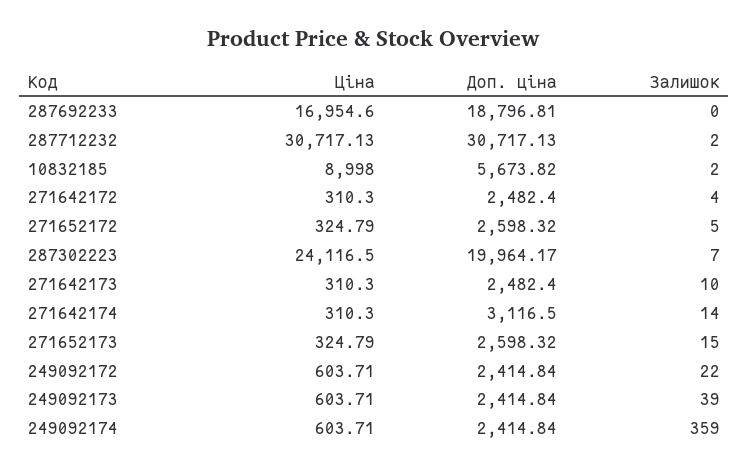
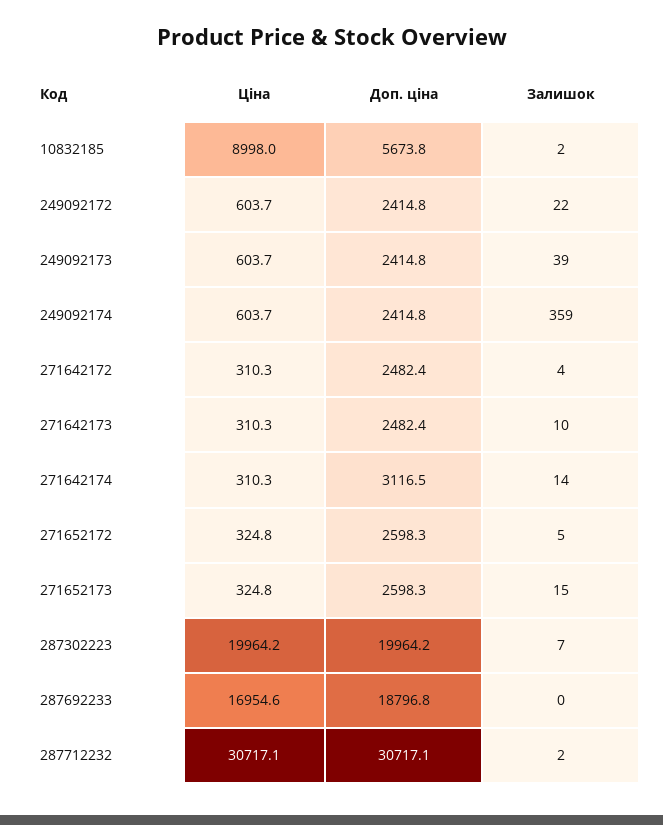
  {
    "Ціна": {
      "287692233": 16954.6,
      "287712232": 30717.13,
      "10832185": 8998,
      "271642172": 310.3,
      "271652172": 324.79,
-     "287302223": 24116.5,
+     "287302223": 19964.2,
      "271642173": 310.3,
      "271642174": 310.3,
      "271652173": 324.79,
      "249092172": 603.71,
      "249092173": 603.71,
      "249092174": 603.71
    },
    "Доп. ціна": {
      "287692233": 18796.81,
      "287712232": 30717.13,
      "10832185": 5673.82,
      "271642172": 2482.4,
      "271652172": 2598.32,
      "287302223": 19964.17,
      "271642173": 2482.4,
      "271642174": 3116.5,
      "271652173": 2598.32,
      "249092172": 2414.84,
      "249092173": 2414.84,
      "249092174": 2414.84
    },
    "Залишок": {
      "287692233": 0,
      "287712232": 2,
      "10832185": 2,
      "271642172": 4,
      "271652172": 5,
      "287302223": 7,
      "271642173": 10,
      "271642174": 14,
      "271652173": 15,
      "249092172": 22,
      "249092173": 39,
      "249092174": 359
    }
  }

